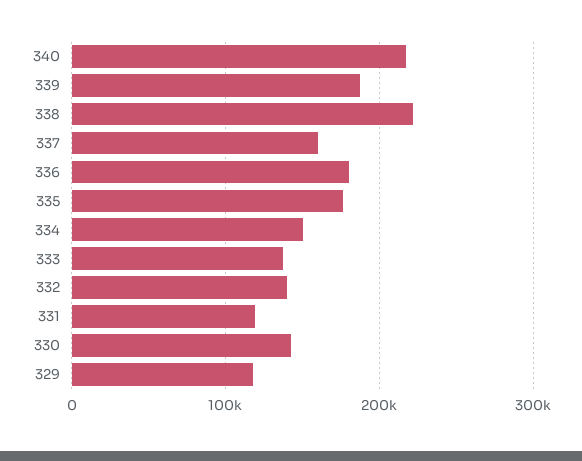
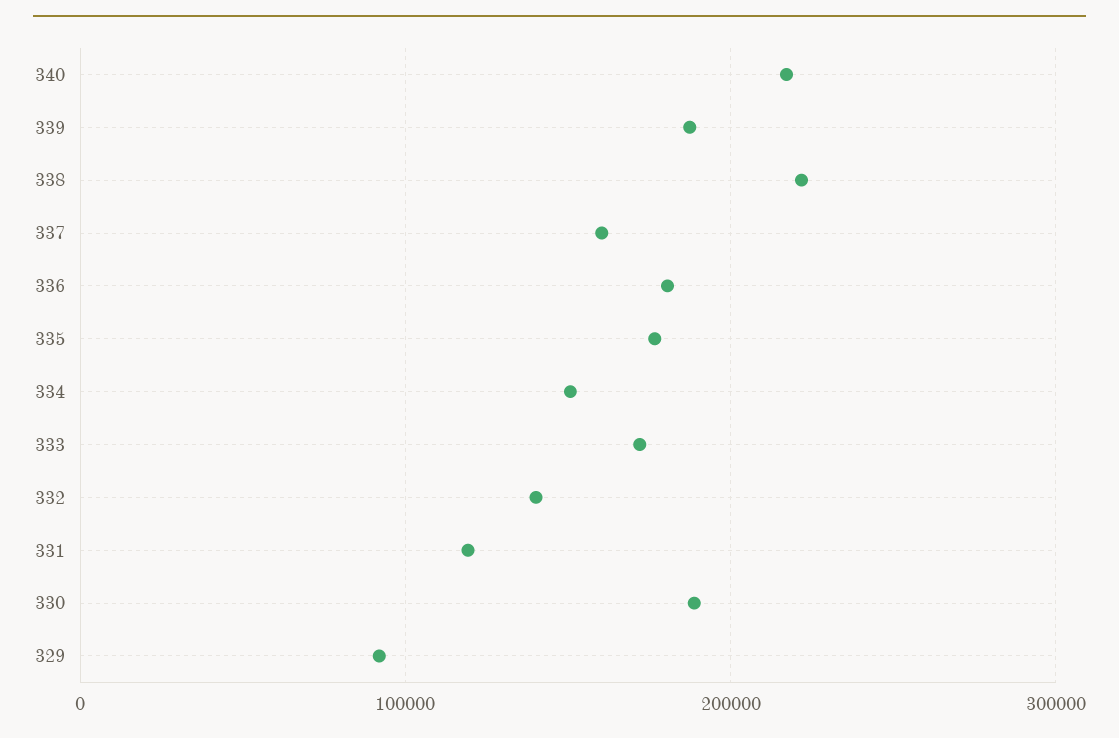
  {
    "340": 220000,
    "339": 190000,
    "338": 220000,
    "337": 160000,
    "336": 180000,
    "335": 180000,
    "334": 150000,
-   "333": 140000,
+   "333": 170000,
    "332": 140000,
    "331": 120000,
-   "330": 140000,
+   "330": 190000,
-   "329": 120000
+   "329": 90000
  }

